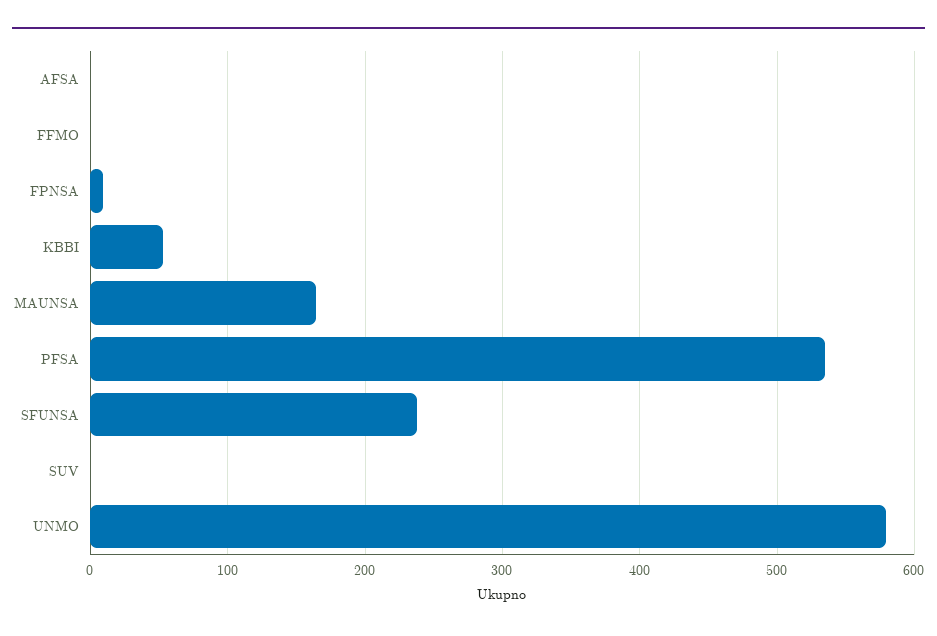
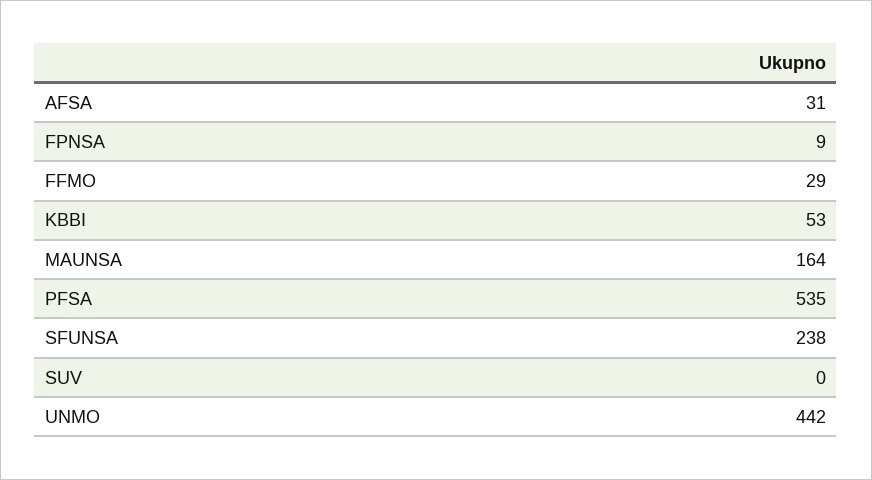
  {
-   "AFSA": 0,
+   "AFSA": 31,
-   "FFMO": 0,
+   "FFMO": 29,
    "FPNSA": 9,
    "KBBI": 53,
    "MAUNSA": 164,
    "PFSA": 535,
    "SFUNSA": 238,
    "SUV": 0,
-   "UNMO": 580
+   "UNMO": 442
  }

